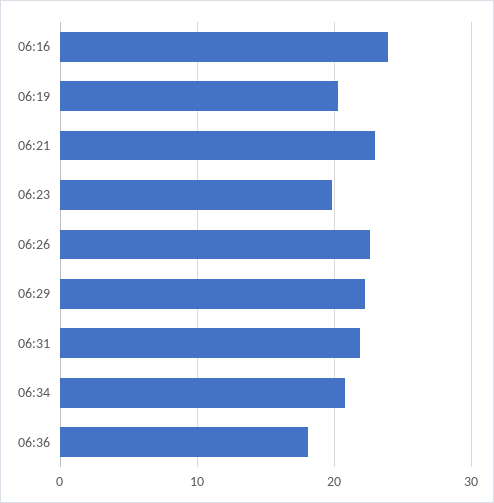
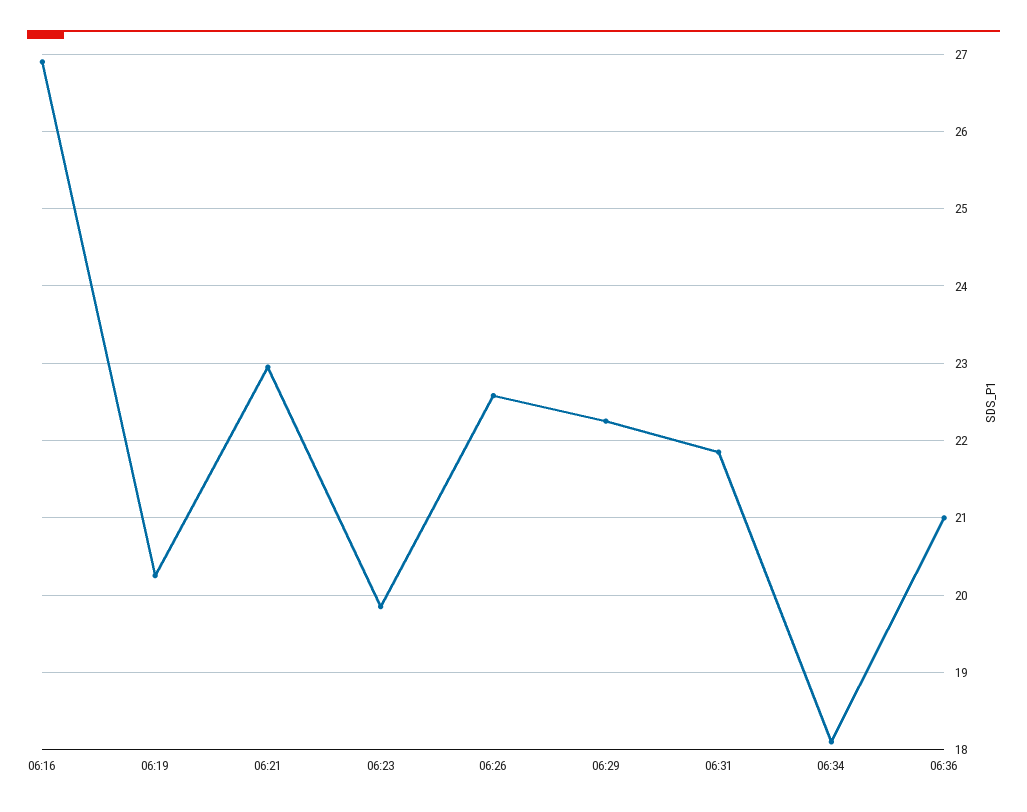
  {
-   "06:16": 24,
+   "06:16": 26.9,
    "06:19": 20.3,
    "06:21": 23,
    "06:23": 19.9,
    "06:26": 22.6,
    "06:29": 22.3,
    "06:31": 21.9,
-   "06:34": 21,
+   "06:34": 18.1,
-   "06:36": 18
+   "06:36": 21
  }

